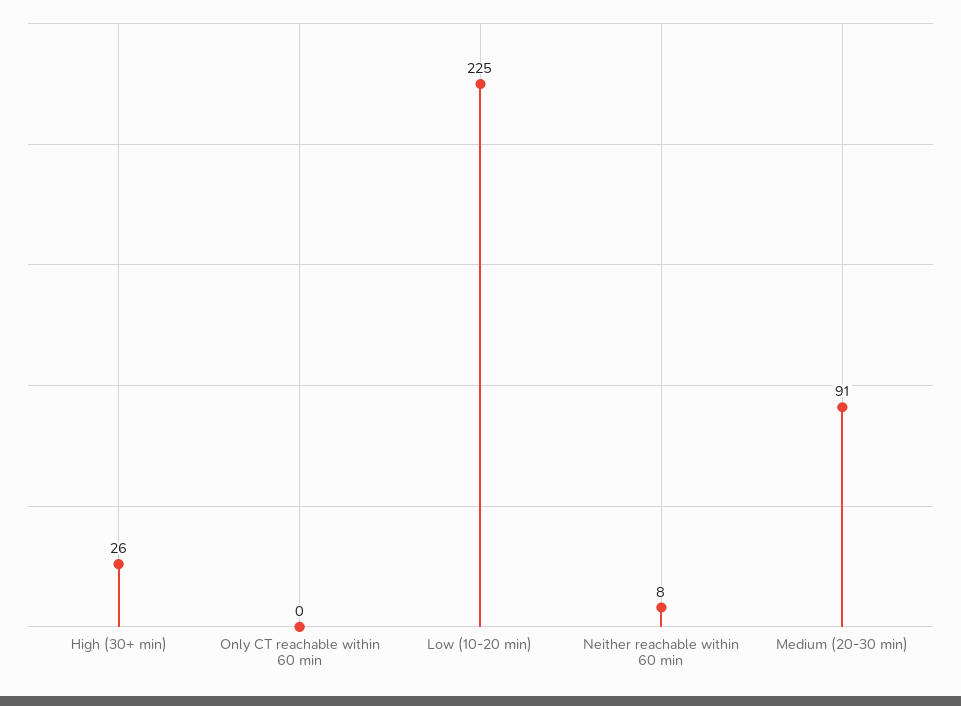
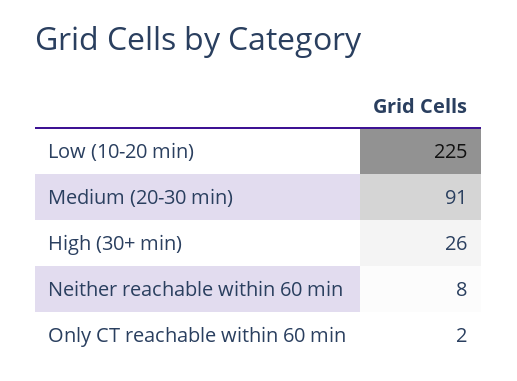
  {
    "High (30+ min)": 26,
-   "Only CT reachable within 60 min": 0,
+   "Only CT reachable within 60 min": 2,
    "Low (10-20 min)": 225,
    "Neither reachable within 60 min": 8,
    "Medium (20-30 min)": 91
  }

